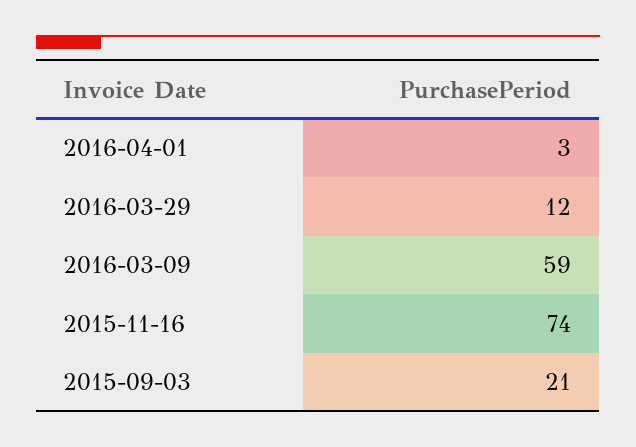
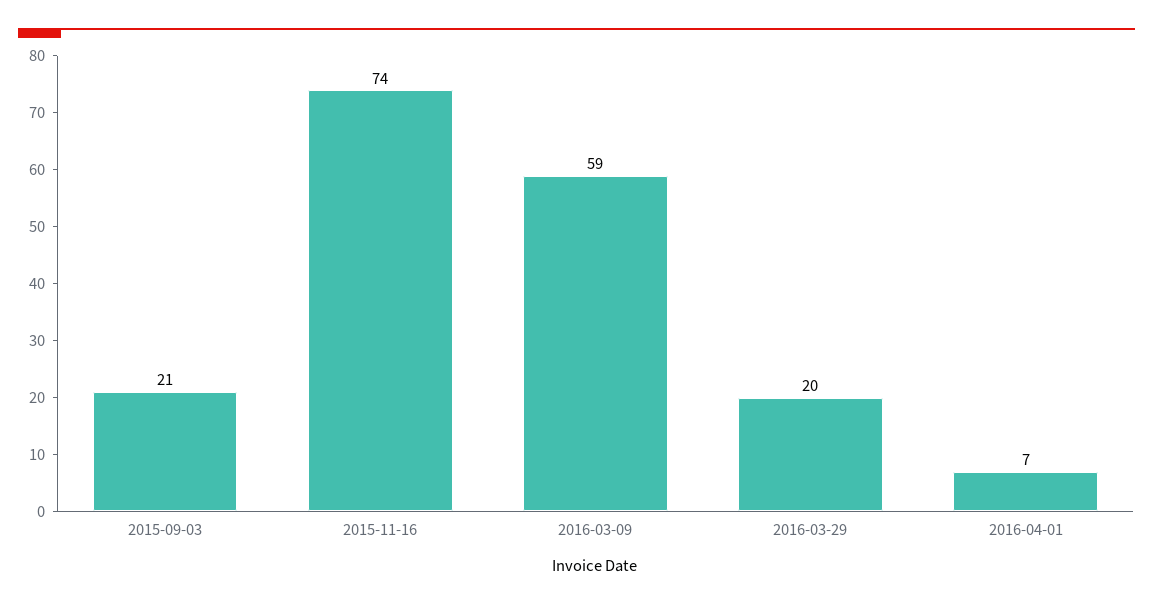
  {
-   "2016-04-01": 3,
+   "2016-04-01": 7,
-   "2016-03-29": 12,
+   "2016-03-29": 20,
    "2016-03-09": 59,
    "2015-11-16": 74,
    "2015-09-03": 21
  }

